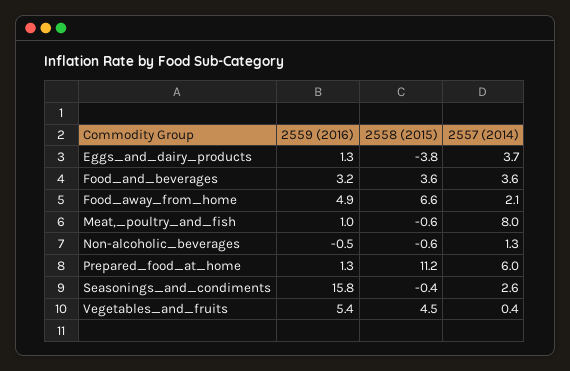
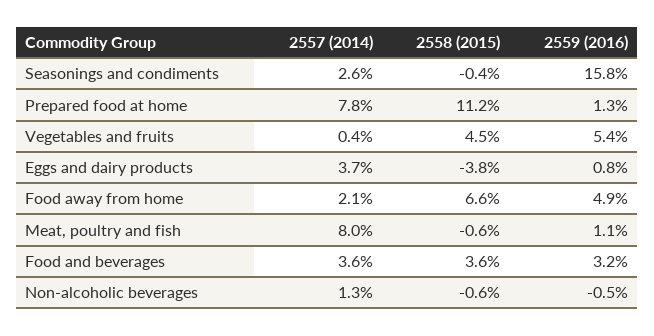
  {
    "2559 (2016)": {
-     "Eggs_and_dairy_products": 1.3,
+     "Eggs_and_dairy_products": 0.8,
      "Food_and_beverages": 3.2,
      "Food_away_from_home": 4.9,
-     "Meat,_poultry_and_fish": 1,
+     "Meat,_poultry_and_fish": 1.1,
      "Non-alcoholic_beverages": -0.5,
      "Prepared_food_at_home": 1.3,
      "Seasonings_and_condiments": 15.8,
      "Vegetables_and_fruits": 5.4
    },
    "2558 (2015)": {
      "Eggs_and_dairy_products": -3.8,
      "Food_and_beverages": 3.6,
      "Food_away_from_home": 6.6,
      "Meat,_poultry_and_fish": -0.6,
      "Non-alcoholic_beverages": -0.6,
      "Prepared_food_at_home": 11.2,
      "Seasonings_and_condiments": -0.4,
      "Vegetables_and_fruits": 4.5
    },
    "2557 (2014)": {
      "Eggs_and_dairy_products": 3.7,
      "Food_and_beverages": 3.6,
      "Food_away_from_home": 2.1,
      "Meat,_poultry_and_fish": 8,
      "Non-alcoholic_beverages": 1.3,
-     "Prepared_food_at_home": 6,
+     "Prepared_food_at_home": 7.8,
      "Seasonings_and_condiments": 2.6,
      "Vegetables_and_fruits": 0.4
    }
  }

